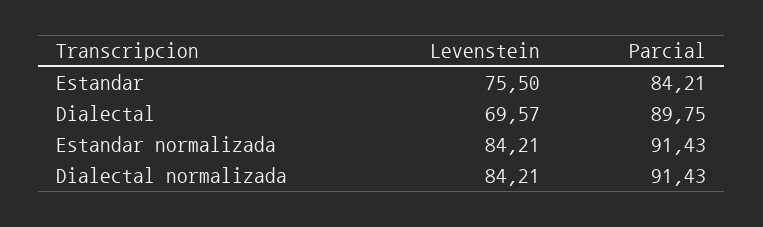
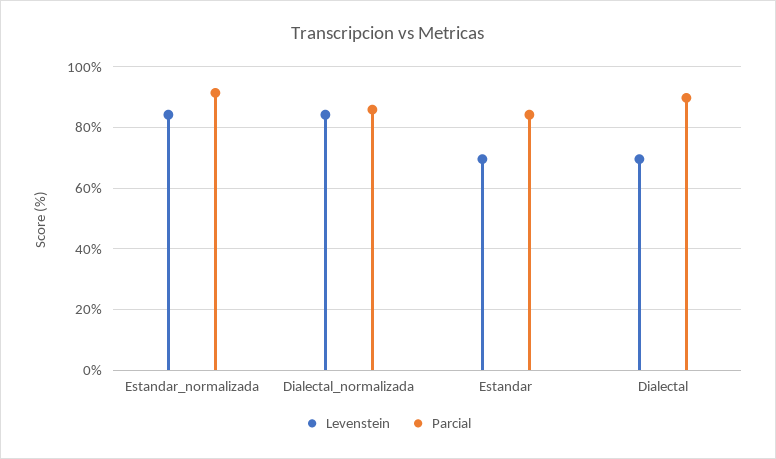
  {
    "Levenstein": {
-     "Estandar": 75.5,
+     "Estandar": 70,
      "Dialectal": 69.57,
      "Estandar normalizada": 84.21,
      "Dialectal normalizada": 84.21
    },
    "Parcial": {
      "Estandar": 84.21,
      "Dialectal": 89.75,
      "Estandar normalizada": 91.43,
-     "Dialectal normalizada": 91.43
+     "Dialectal normalizada": 86
    }
  }

